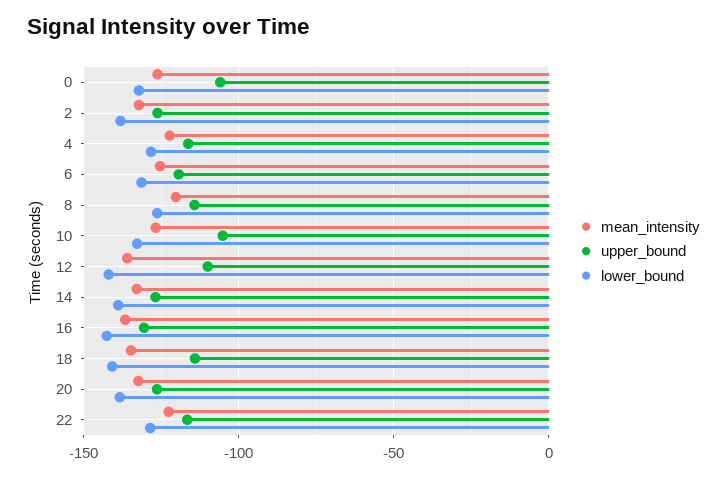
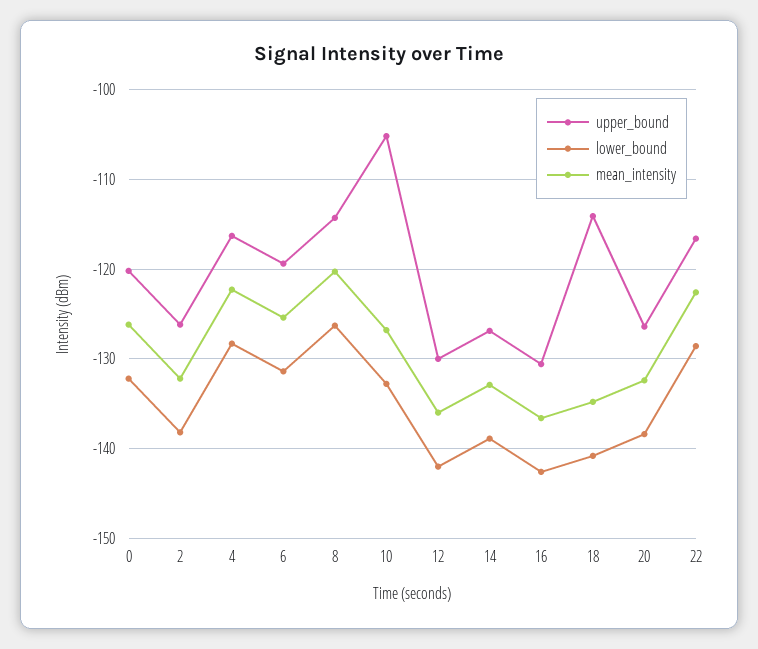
  {
    "mean_intensity": {
      "0": -126,
      "2": -132,
      "4": -122,
      "6": -125,
      "8": -120,
      "10": -127,
      "12": -136,
      "14": -133,
      "16": -137,
      "18": -135,
      "20": -132,
      "22": -123
    },
    "upper_bound": {
-     "0": -105,
+     "0": -120,
      "2": -126,
      "4": -116,
      "6": -119,
      "8": -114,
      "10": -105,
-     "12": -110,
+     "12": -130,
      "14": -127,
      "16": -131,
      "18": -114,
      "20": -126,
      "22": -117
    },
    "lower_bound": {
      "0": -132,
      "2": -138,
      "4": -128,
      "6": -131,
      "8": -126,
      "10": -133,
      "12": -142,
      "14": -139,
      "16": -143,
      "18": -141,
      "20": -138,
      "22": -129
    }
  }

